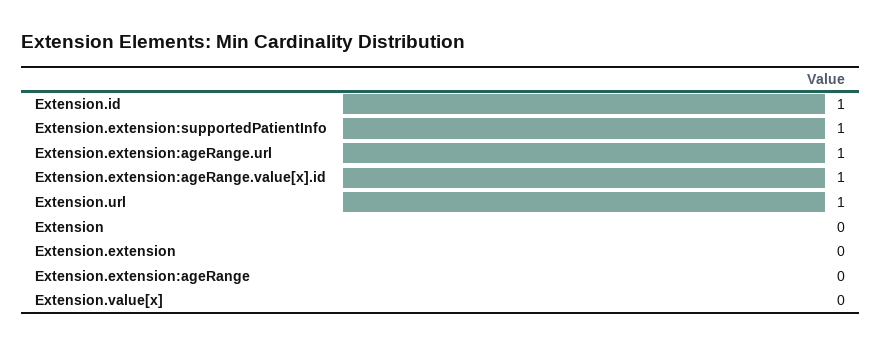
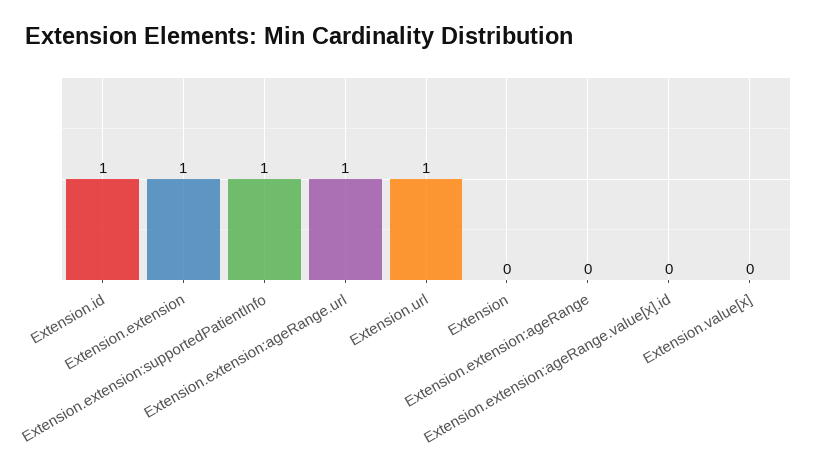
  {
    "Extension.id": 1,
    "Extension.extension:supportedPatientInfo": 1,
    "Extension.extension:ageRange.url": 1,
-   "Extension.extension:ageRange.value[x].id": 1,
+   "Extension.extension:ageRange.value[x].id": 0,
    "Extension.url": 1,
    "Extension": 0,
-   "Extension.extension": 0,
+   "Extension.extension": 1,
    "Extension.extension:ageRange": 0,
    "Extension.value[x]": 0
  }

